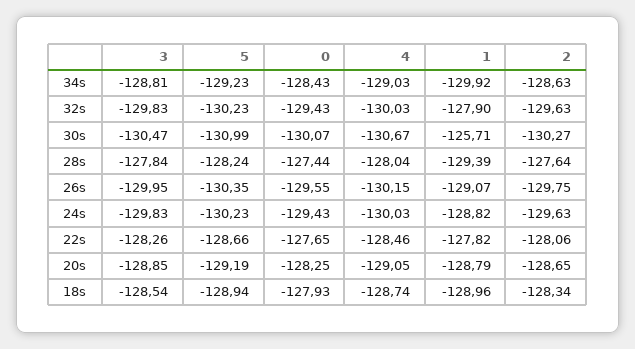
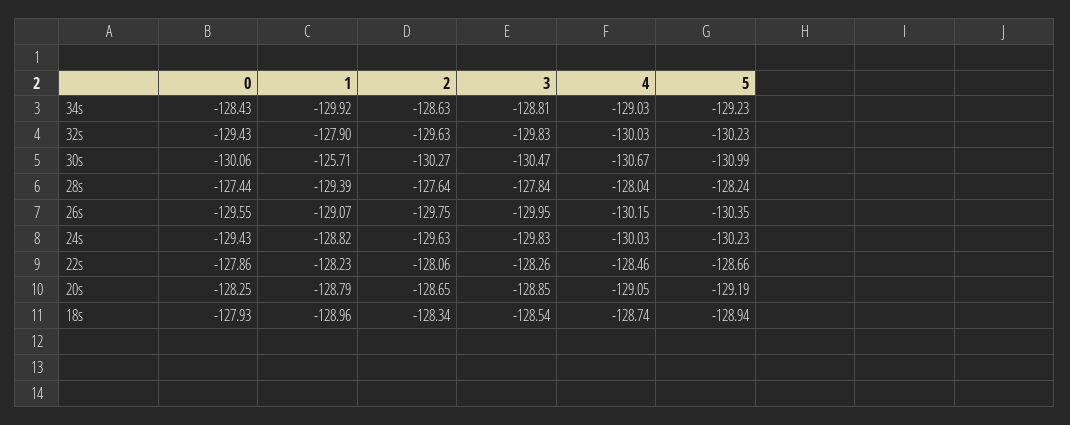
  {
    "3": {
      "34s": -128.81,
      "32s": -129.83,
      "30s": -130.47,
      "28s": -127.84,
      "26s": -129.95,
      "24s": -129.83,
      "22s": -128.26,
      "20s": -128.85,
      "18s": -128.54
    },
    "5": {
      "34s": -129.23,
      "32s": -130.23,
      "30s": -130.99,
      "28s": -128.24,
      "26s": -130.35,
      "24s": -130.23,
      "22s": -128.66,
      "20s": -129.19,
      "18s": -128.94
    },
    "0": {
      "34s": -128.43,
      "32s": -129.43,
-     "30s": -130.07,
+     "30s": -130.06,
      "28s": -127.44,
      "26s": -129.55,
      "24s": -129.43,
-     "22s": -127.65,
+     "22s": -127.86,
      "20s": -128.25,
      "18s": -127.93
    },
    "4": {
      "34s": -129.03,
      "32s": -130.03,
      "30s": -130.67,
      "28s": -128.04,
      "26s": -130.15,
      "24s": -130.03,
      "22s": -128.46,
      "20s": -129.05,
      "18s": -128.74
    },
    "1": {
      "34s": -129.92,
      "32s": -127.9,
      "30s": -125.71,
      "28s": -129.39,
      "26s": -129.07,
      "24s": -128.82,
-     "22s": -127.82,
+     "22s": -128.23,
      "20s": -128.79,
      "18s": -128.96
    },
    "2": {
      "34s": -128.63,
      "32s": -129.63,
      "30s": -130.27,
      "28s": -127.64,
      "26s": -129.75,
      "24s": -129.63,
      "22s": -128.06,
      "20s": -128.65,
      "18s": -128.34
    }
  }

